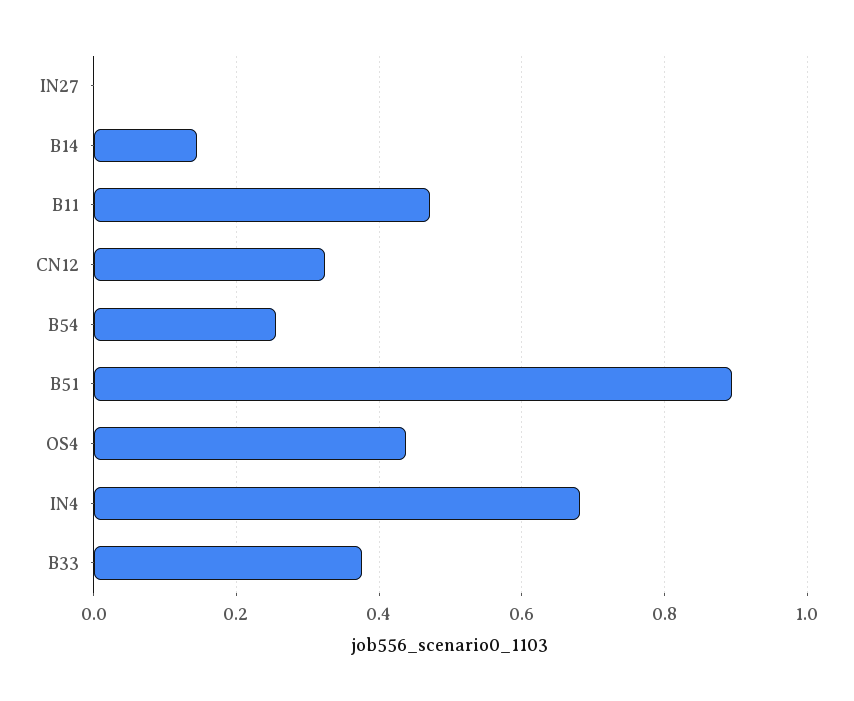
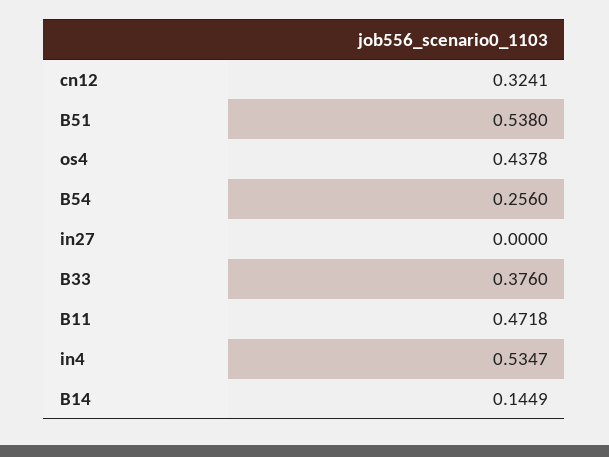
  {
    "IN27": 0,
    "B14": 0.1449,
    "B11": 0.4718,
    "CN12": 0.3241,
    "B54": 0.256,
-   "B51": 0.9,
+   "B51": 0.538,
    "OS4": 0.4378,
-   "IN4": 0.68,
+   "IN4": 0.5347,
    "B33": 0.376
  }

